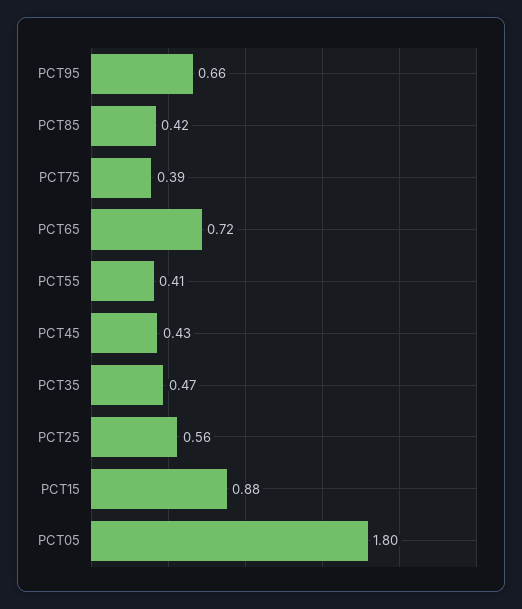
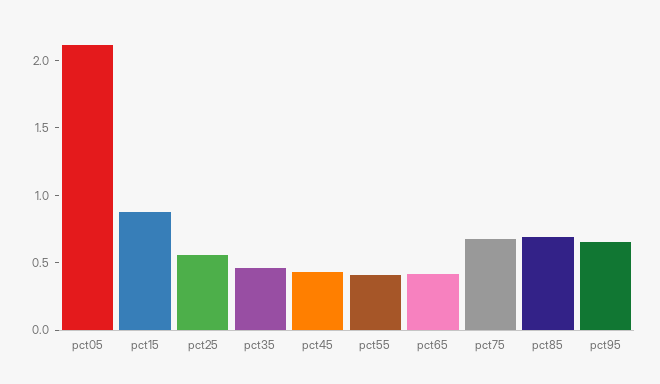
  {
    "PCT95": 0.66,
-   "PCT85": 0.42,
+   "PCT85": 0.7,
-   "PCT75": 0.39,
+   "PCT75": 0.7,
-   "PCT65": 0.72,
+   "PCT65": 0.4,
    "PCT55": 0.41,
    "PCT45": 0.43,
    "PCT35": 0.47,
    "PCT25": 0.56,
    "PCT15": 0.88,
-   "PCT05": 1.8
+   "PCT05": 2.1
  }

